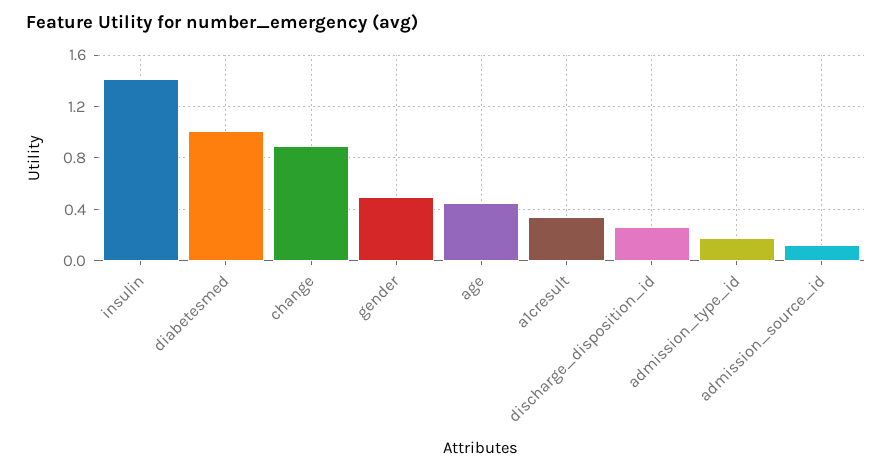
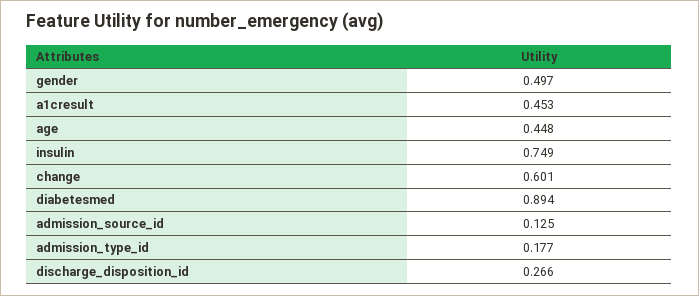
  {
-   "insulin": 1.4,
+   "insulin": 0.749,
-   "diabetesmed": 1,
+   "diabetesmed": 0.894,
-   "change": 0.9,
+   "change": 0.601,
    "gender": 0.497,
    "age": 0.448,
-   "a1cresult": 0.35,
+   "a1cresult": 0.453,
    "discharge_disposition_id": 0.266,
    "admission_type_id": 0.177,
    "admission_source_id": 0.125
  }

